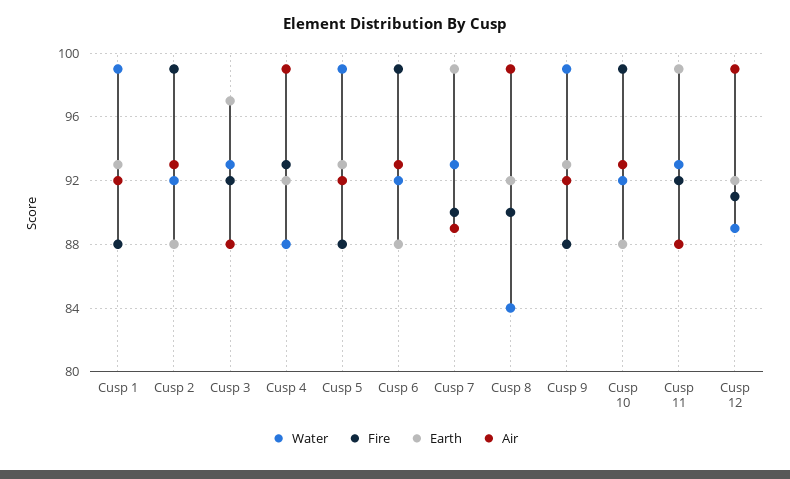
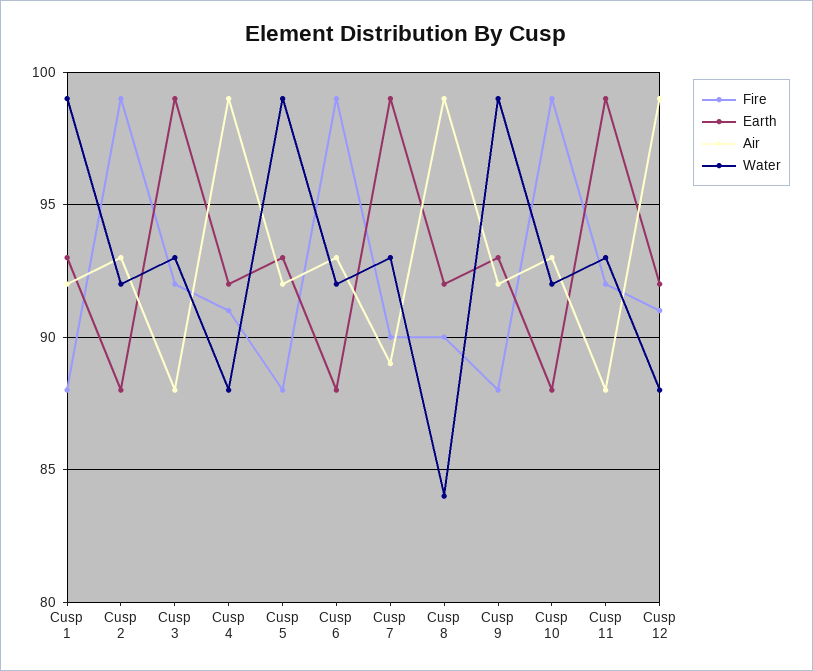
  {
    "Water": {
      "Cusp 1": 99,
      "Cusp 2": 92,
      "Cusp 3": 93,
      "Cusp 4": 88,
      "Cusp 5": 99,
      "Cusp 6": 92,
      "Cusp 7": 93,
      "Cusp 8": 84,
      "Cusp 9": 99,
      "Cusp 10": 92,
      "Cusp 11": 93,
-     "Cusp 12": 89
+     "Cusp 12": 88
    },
    "Fire": {
      "Cusp 1": 88,
      "Cusp 2": 99,
      "Cusp 3": 92,
-     "Cusp 4": 93,
+     "Cusp 4": 91,
      "Cusp 5": 88,
      "Cusp 6": 99,
      "Cusp 7": 90,
      "Cusp 8": 90,
      "Cusp 9": 88,
      "Cusp 10": 99,
      "Cusp 11": 92,
      "Cusp 12": 91
    },
    "Earth": {
      "Cusp 1": 93,
      "Cusp 2": 88,
-     "Cusp 3": 97,
+     "Cusp 3": 99,
      "Cusp 4": 92,
      "Cusp 5": 93,
      "Cusp 6": 88,
      "Cusp 7": 99,
      "Cusp 8": 92,
      "Cusp 9": 93,
      "Cusp 10": 88,
      "Cusp 11": 99,
      "Cusp 12": 92
    },
    "Air": {
      "Cusp 1": 92,
      "Cusp 2": 93,
      "Cusp 3": 88,
      "Cusp 4": 99,
      "Cusp 5": 92,
      "Cusp 6": 93,
      "Cusp 7": 89,
      "Cusp 8": 99,
      "Cusp 9": 92,
      "Cusp 10": 93,
      "Cusp 11": 88,
      "Cusp 12": 99
    }
  }

